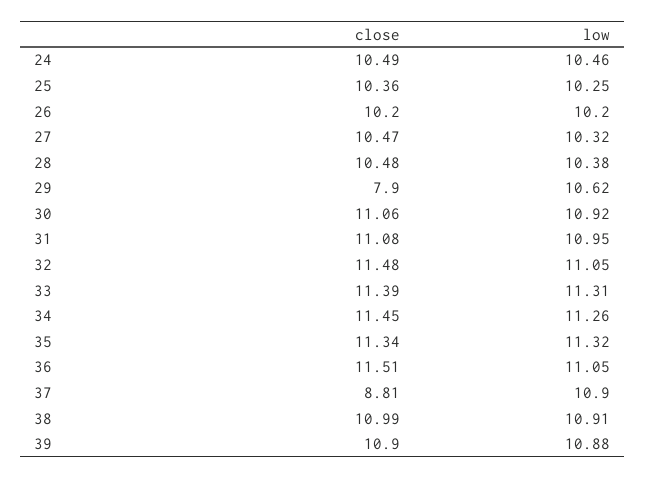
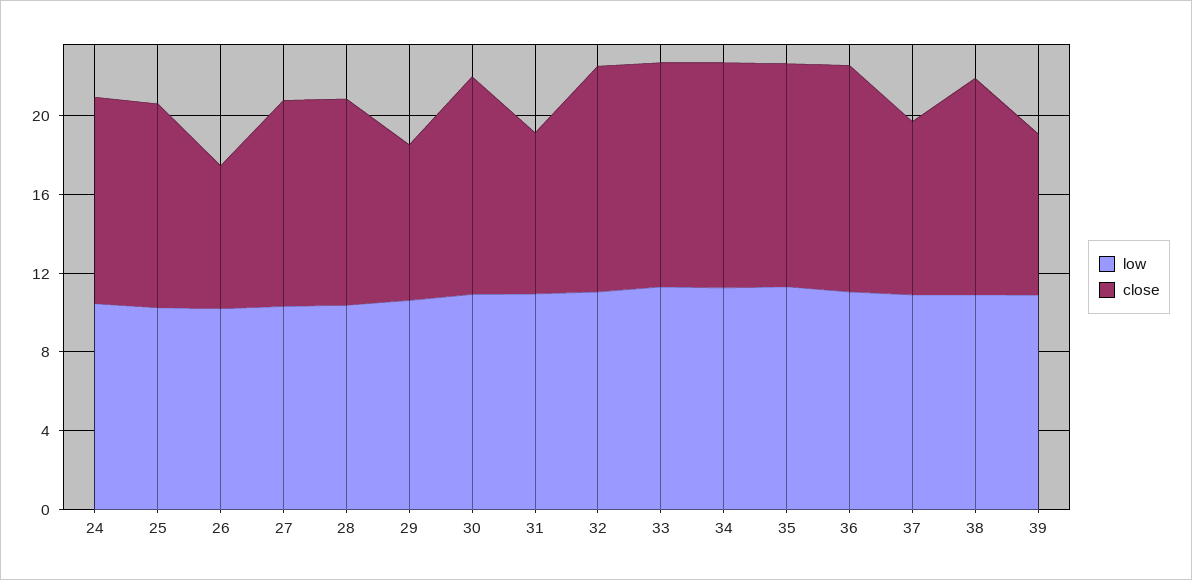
  {
    "close": {
      "24": 10.49,
      "25": 10.36,
-     "26": 10.2,
+     "26": 7,
      "27": 10.47,
      "28": 10.48,
      "29": 7.9,
      "30": 11.06,
-     "31": 11.08,
+     "31": 8,
      "32": 11.48,
      "33": 11.39,
      "34": 11.45,
      "35": 11.34,
      "36": 11.51,
      "37": 8.81,
      "38": 10.99,
-     "39": 10.9
+     "39": 8
    },
    "low": {
      "24": 10.46,
      "25": 10.25,
      "26": 10.2,
      "27": 10.32,
      "28": 10.38,
      "29": 10.62,
      "30": 10.92,
      "31": 10.95,
      "32": 11.05,
      "33": 11.31,
      "34": 11.26,
      "35": 11.32,
      "36": 11.05,
      "37": 10.9,
      "38": 10.91,
      "39": 10.88
    }
  }

